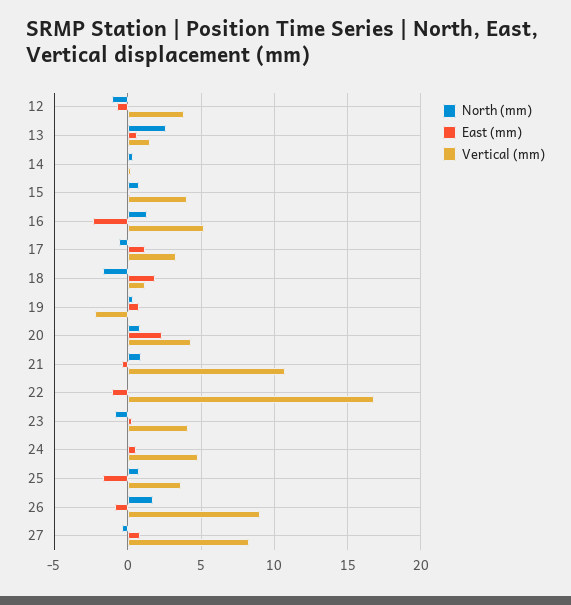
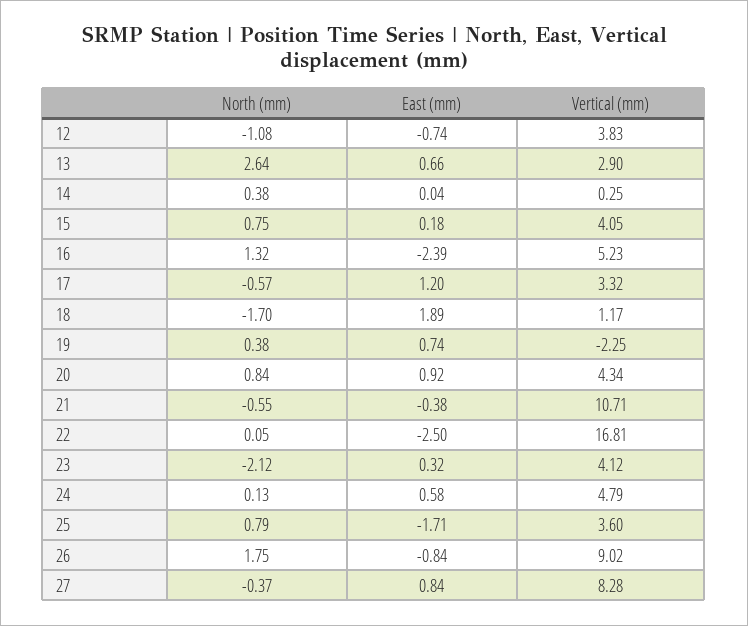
  {
    "North (mm)": {
      "12": -1.08,
      "13": 2.64,
      "14": 0.38,
      "15": 0.75,
      "16": 1.32,
      "17": -0.57,
      "18": -1.7,
      "19": 0.38,
      "20": 0.84,
-     "21": 1,
+     "21": -0.55,
      "22": 0.05,
-     "23": -1,
+     "23": -2.12,
      "24": 0.13,
      "25": 0.79,
      "26": 1.75,
      "27": -0.37
    },
    "East (mm)": {
      "12": -0.74,
      "13": 0.66,
      "14": 0.04,
      "15": 0.18,
      "16": -2.39,
      "17": 1.2,
      "18": 1.89,
      "19": 0.74,
-     "20": 2.5,
+     "20": 0.92,
      "21": -0.38,
-     "22": -1,
+     "22": -2.5,
      "23": 0.32,
      "24": 0.58,
      "25": -1.71,
      "26": -0.84,
      "27": 0.84
    },
    "Vertical (mm)": {
      "12": 3.83,
-     "13": 1.5,
+     "13": 2.9,
      "14": 0.25,
      "15": 4.05,
      "16": 5.23,
      "17": 3.32,
      "18": 1.17,
      "19": -2.25,
      "20": 4.34,
      "21": 10.71,
      "22": 16.81,
      "23": 4.12,
      "24": 4.79,
      "25": 3.6,
      "26": 9.02,
      "27": 8.28
    }
  }

